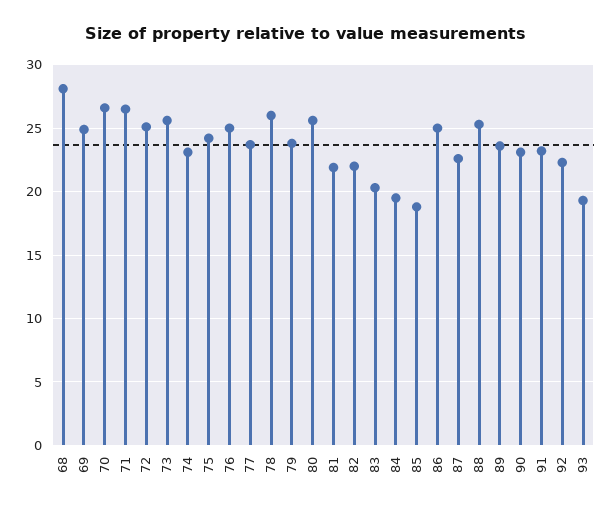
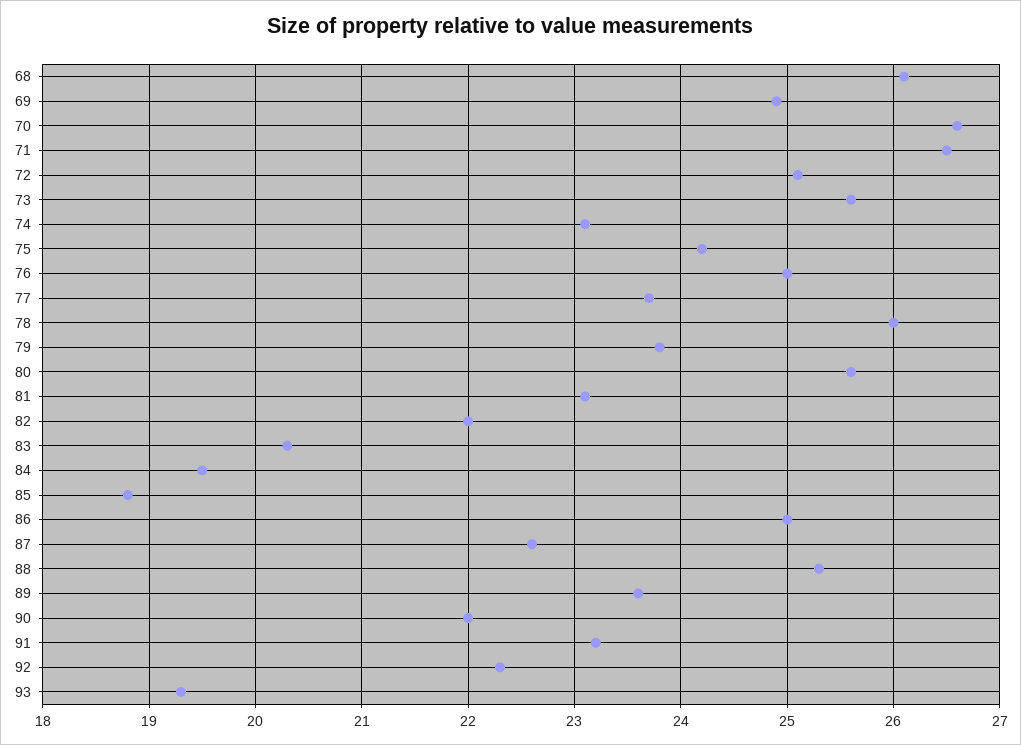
  {
-   "68": 28,
+   "68": 26.1,
    "69": 24.9,
    "70": 26.6,
    "71": 26.5,
    "72": 25.1,
    "73": 25.6,
    "74": 23.1,
    "75": 24.2,
    "76": 25,
    "77": 23.7,
    "78": 26,
    "79": 23.8,
    "80": 25.6,
-   "81": 22,
+   "81": 23.1,
    "82": 22,
    "83": 20.3,
    "84": 19.5,
    "85": 18.8,
    "86": 25,
    "87": 22.6,
    "88": 25.3,
    "89": 23.6,
-   "90": 23,
+   "90": 22,
    "91": 23.2,
    "92": 22.3,
    "93": 19.3
  }

